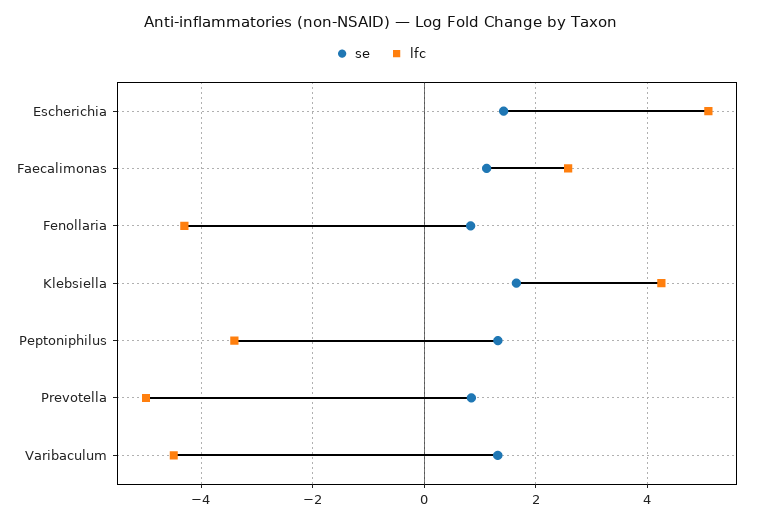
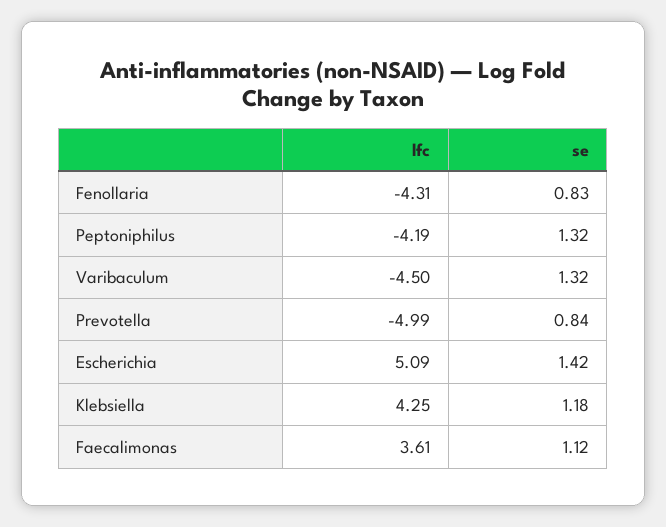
  {
    "se": {
      "Escherichia": 1.42,
      "Faecalimonas": 1.12,
      "Fenollaria": 0.83,
-     "Klebsiella": 1.6,
+     "Klebsiella": 1.18,
      "Peptoniphilus": 1.32,
      "Prevotella": 0.84,
      "Varibaculum": 1.32
    },
    "lfc": {
      "Escherichia": 5.09,
-     "Faecalimonas": 2.6,
+     "Faecalimonas": 3.61,
      "Fenollaria": -4.31,
      "Klebsiella": 4.25,
-     "Peptoniphilus": -3.4,
+     "Peptoniphilus": -4.19,
      "Prevotella": -4.99,
      "Varibaculum": -4.5
    }
  }

